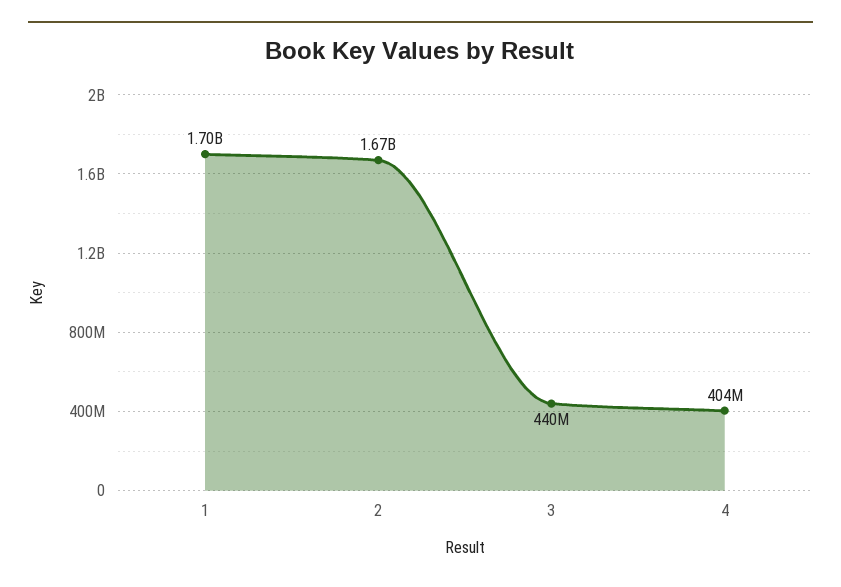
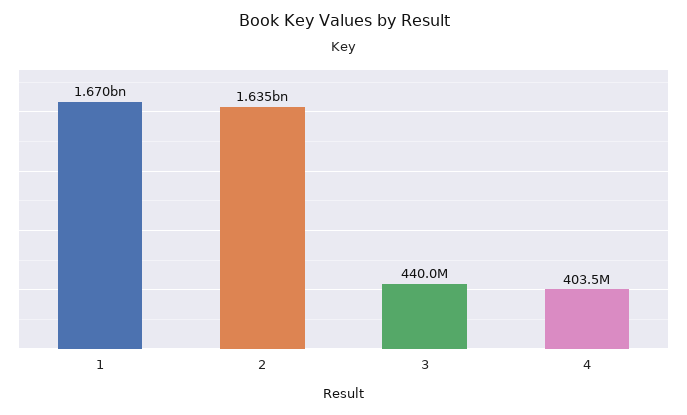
  {
-   "1": 1700000000,
+   "1": 1670000000,
-   "2": 1670000000,
+   "2": 1635000000,
    "3": 440000000,
    "4": 403500000
  }

